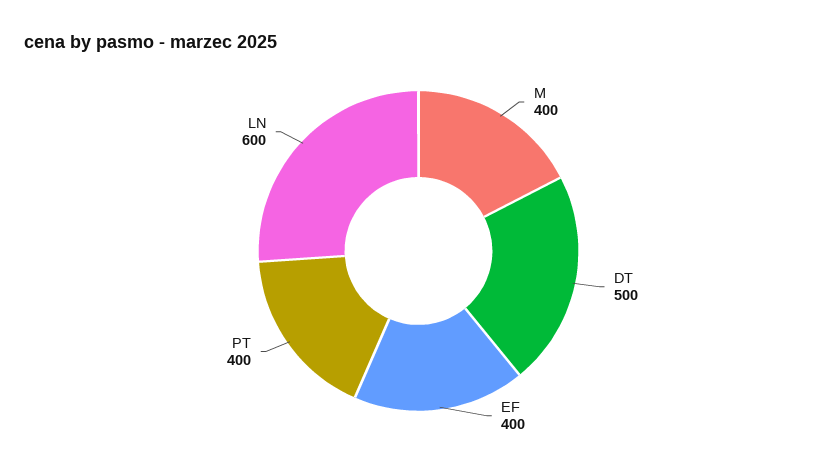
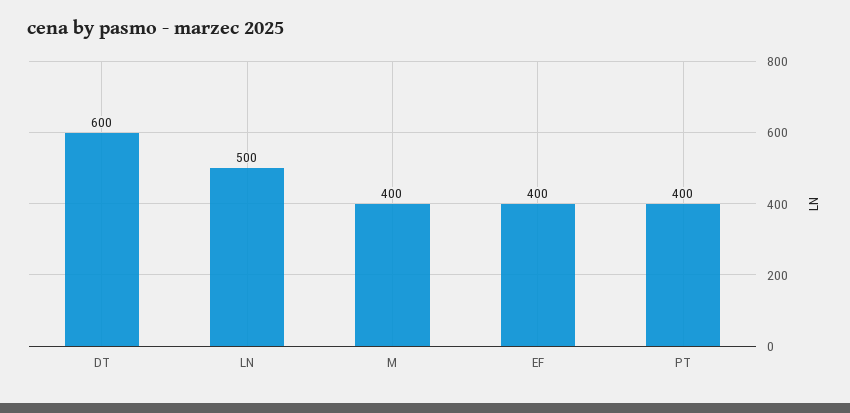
  {
    "M": 400,
-   "DT": 500,
+   "DT": 600,
    "EF": 400,
    "PT": 400,
-   "LN": 600
+   "LN": 500
  }

